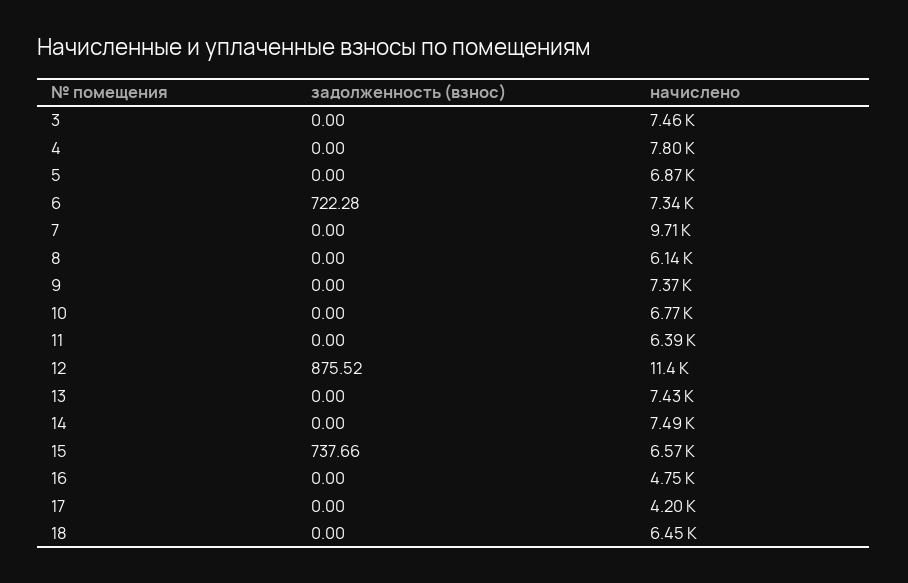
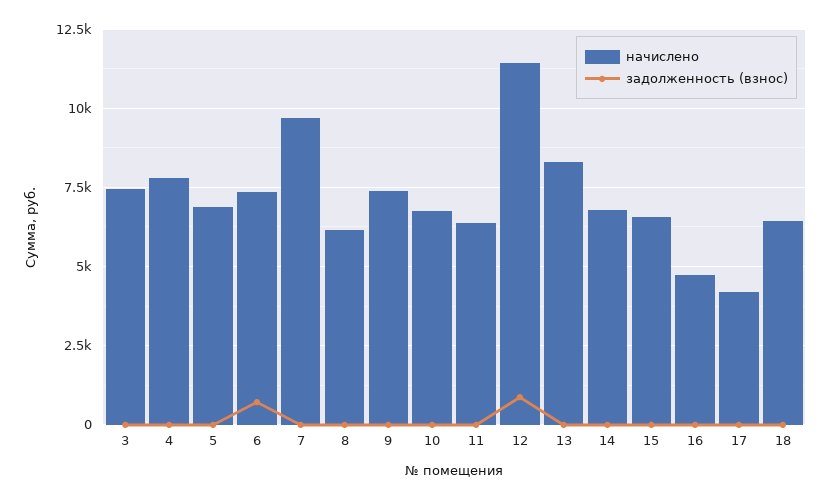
  {
    "задолженность (взнос)": {
      "3": 0,
      "4": 0,
      "5": 0,
      "6": 722.28,
      "7": 0,
      "8": 0,
      "9": 0,
      "10": 0,
      "11": 0,
      "12": 875.52,
      "13": 0,
      "14": 0,
-     "15": 737.66,
+     "15": 0,
      "16": 0,
      "17": 0,
      "18": 0
    },
    "начислено": {
      "3": 7460,
      "4": 7800,
      "5": 6870,
      "6": 7340,
      "7": 9710,
      "8": 6140,
      "9": 7370,
      "10": 6770,
      "11": 6390,
      "12": 11400,
-     "13": 7430,
+     "13": 8250,
-     "14": 7490,
+     "14": 6750,
      "15": 6570,
      "16": 4750,
      "17": 4200,
      "18": 6450
    }
  }

